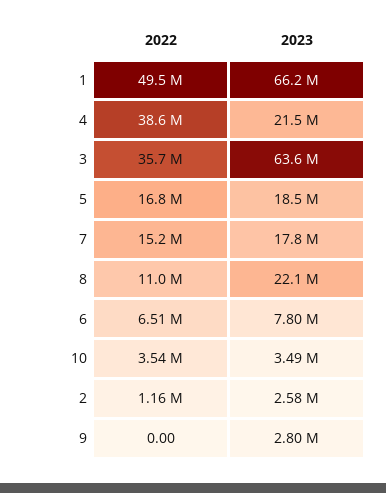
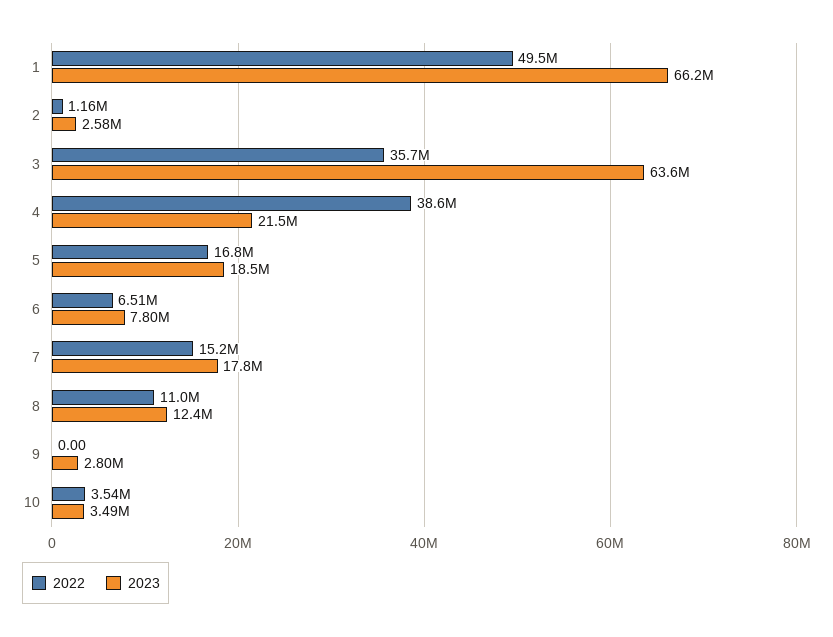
  {
    "2022": {
      "1": 49500000,
      "4": 38600000,
      "3": 35700000,
      "5": 16800000,
      "7": 15200000,
      "8": 11000000,
      "6": 6510000,
      "10": 3540000,
      "2": 1160000,
      "9": 0
    },
    "2023": {
      "1": 66200000,
      "4": 21500000,
      "3": 63600000,
      "5": 18500000,
      "7": 17800000,
-     "8": 22100000,
+     "8": 12400000,
      "6": 7800000,
      "10": 3490000,
      "2": 2580000,
      "9": 2800000
    }
  }

